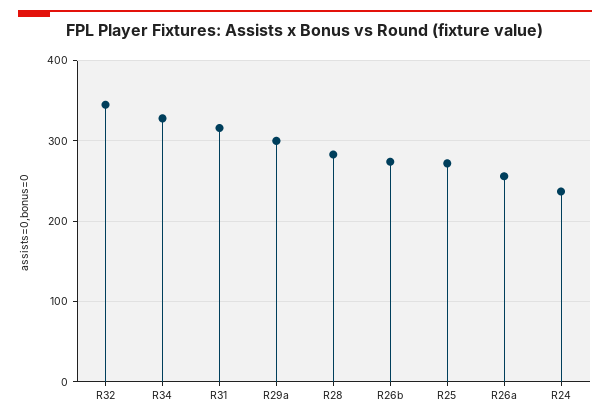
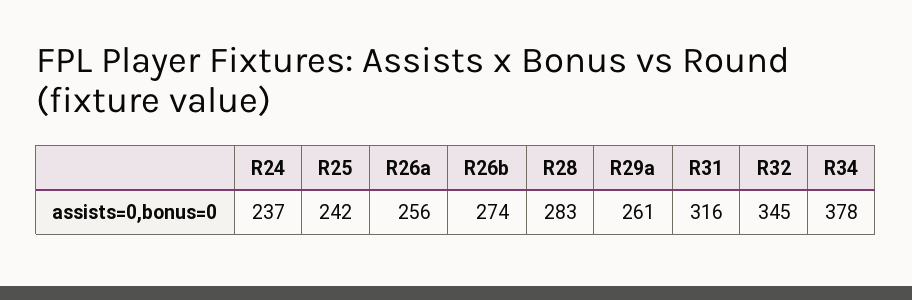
  {
    "R32": 345,
-   "R34": 330,
+   "R34": 378,
    "R31": 316,
-   "R29a": 300,
+   "R29a": 261,
    "R28": 283,
    "R26b": 274,
-   "R25": 270,
+   "R25": 242,
    "R26a": 256,
    "R24": 237
  }

